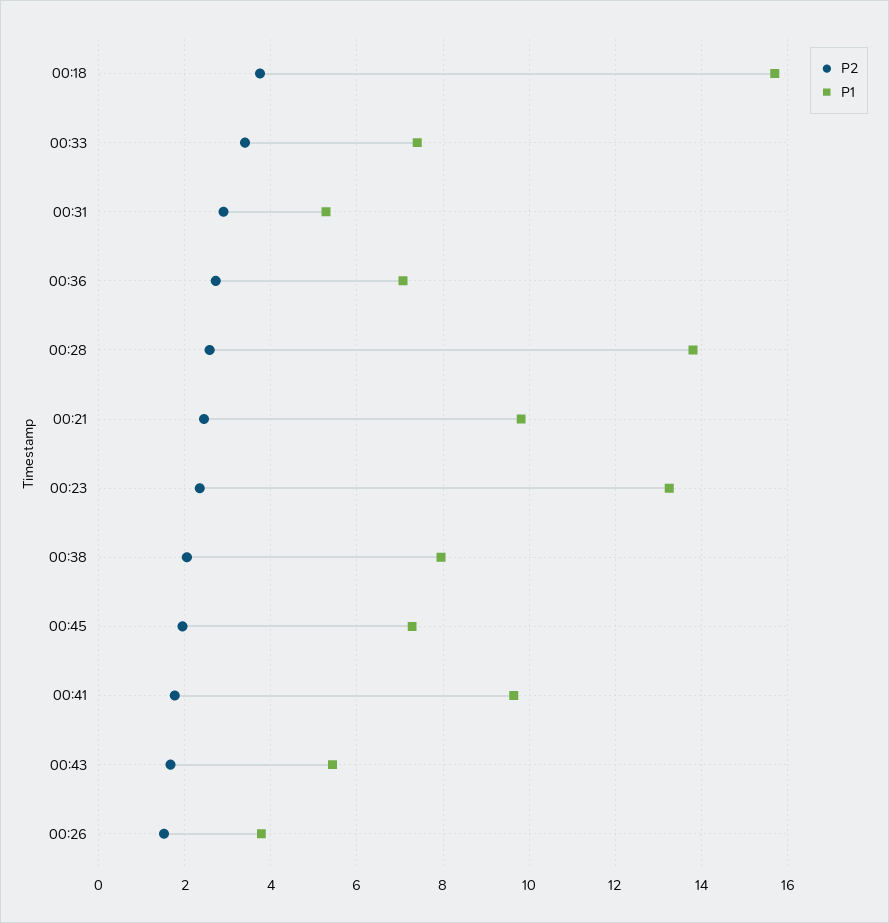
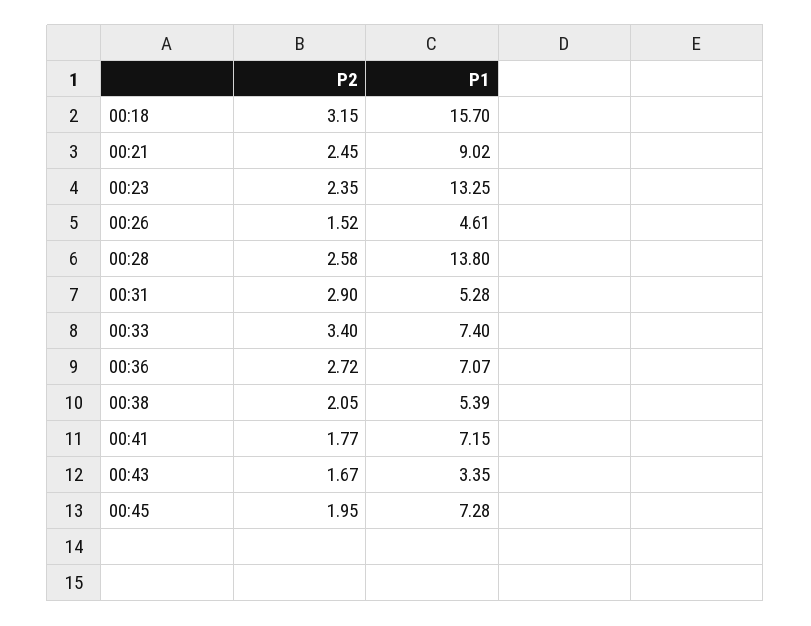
  {
    "P2": {
-     "00:18": 3.8,
+     "00:18": 3.15,
      "00:33": 3.4,
      "00:31": 2.9,
      "00:36": 2.72,
      "00:28": 2.58,
      "00:21": 2.45,
      "00:23": 2.35,
      "00:38": 2.05,
      "00:45": 1.95,
      "00:41": 1.77,
      "00:43": 1.67,
      "00:26": 1.52
    },
    "P1": {
      "00:18": 15.7,
      "00:33": 7.4,
      "00:31": 5.28,
      "00:36": 7.07,
      "00:28": 13.8,
-     "00:21": 9.8,
+     "00:21": 9.02,
      "00:23": 13.25,
-     "00:38": 8,
+     "00:38": 5.39,
      "00:45": 7.28,
-     "00:41": 9.6,
+     "00:41": 7.15,
-     "00:43": 5.4,
+     "00:43": 3.35,
-     "00:26": 3.8
+     "00:26": 4.61
    }
  }

